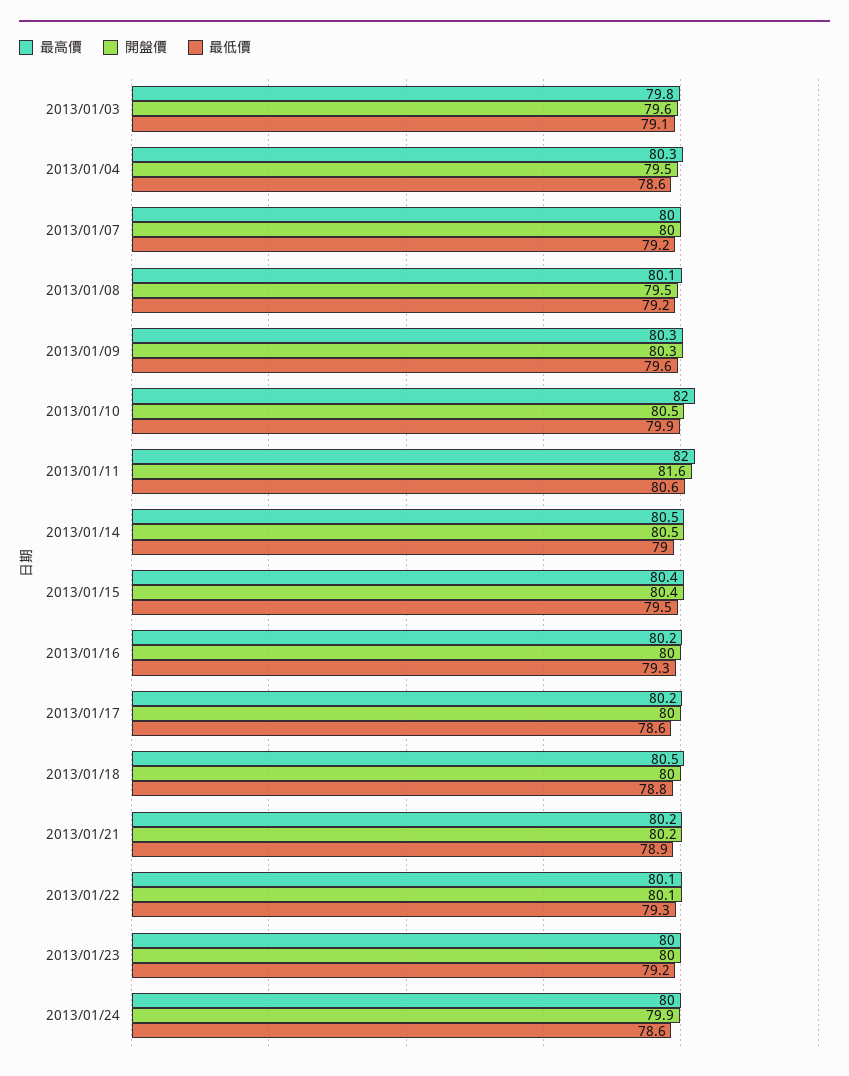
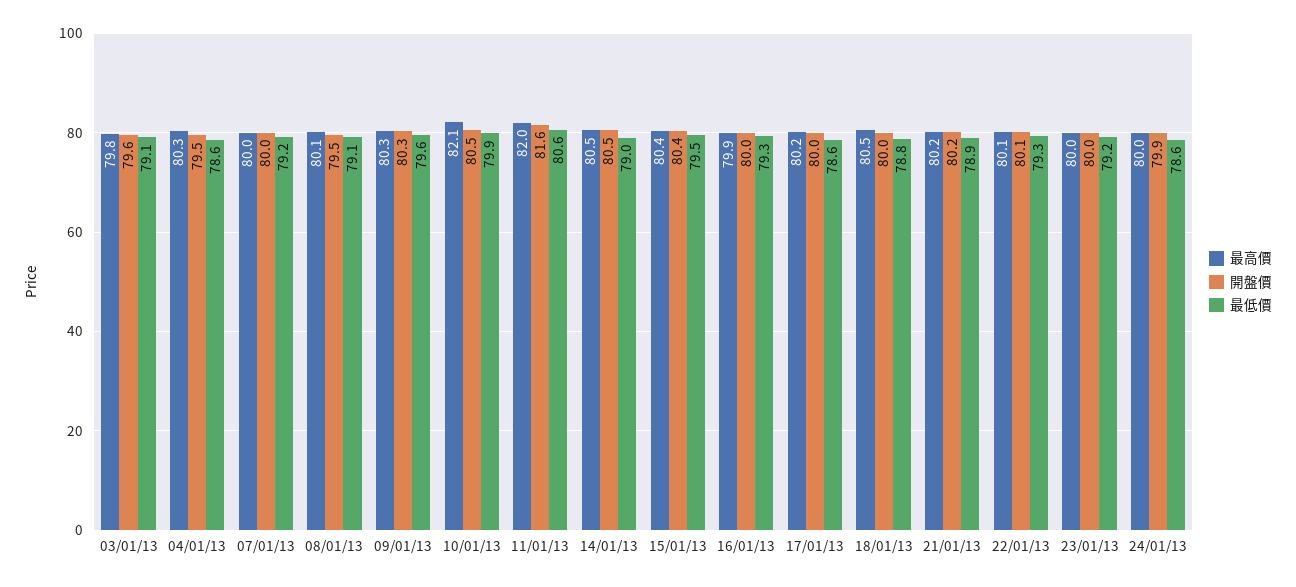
  {
    "最高價": {
      "2013/01/03": 79.8,
      "2013/01/04": 80.3,
      "2013/01/07": 80,
      "2013/01/08": 80.1,
      "2013/01/09": 80.3,
-     "2013/01/10": 82,
+     "2013/01/10": 82.1,
      "2013/01/11": 82,
      "2013/01/14": 80.5,
      "2013/01/15": 80.4,
-     "2013/01/16": 80.2,
+     "2013/01/16": 79.9,
      "2013/01/17": 80.2,
      "2013/01/18": 80.5,
      "2013/01/21": 80.2,
      "2013/01/22": 80.1,
      "2013/01/23": 80,
      "2013/01/24": 80
    },
    "開盤價": {
      "2013/01/03": 79.6,
      "2013/01/04": 79.5,
      "2013/01/07": 80,
      "2013/01/08": 79.5,
      "2013/01/09": 80.3,
      "2013/01/10": 80.5,
      "2013/01/11": 81.6,
      "2013/01/14": 80.5,
      "2013/01/15": 80.4,
      "2013/01/16": 80,
      "2013/01/17": 80,
      "2013/01/18": 80,
      "2013/01/21": 80.2,
      "2013/01/22": 80.1,
      "2013/01/23": 80,
      "2013/01/24": 79.9
    },
    "最低價": {
      "2013/01/03": 79.1,
      "2013/01/04": 78.6,
      "2013/01/07": 79.2,
-     "2013/01/08": 79.2,
+     "2013/01/08": 79.1,
      "2013/01/09": 79.6,
      "2013/01/10": 79.9,
      "2013/01/11": 80.6,
      "2013/01/14": 79,
      "2013/01/15": 79.5,
      "2013/01/16": 79.3,
      "2013/01/17": 78.6,
      "2013/01/18": 78.8,
      "2013/01/21": 78.9,
      "2013/01/22": 79.3,
      "2013/01/23": 79.2,
      "2013/01/24": 78.6
    }
  }

